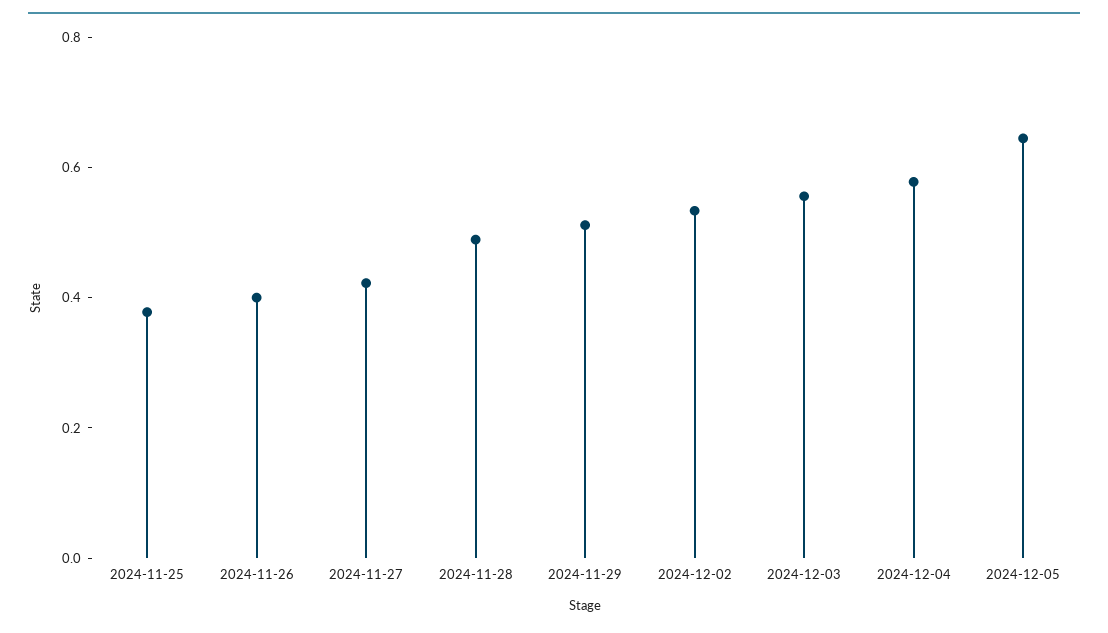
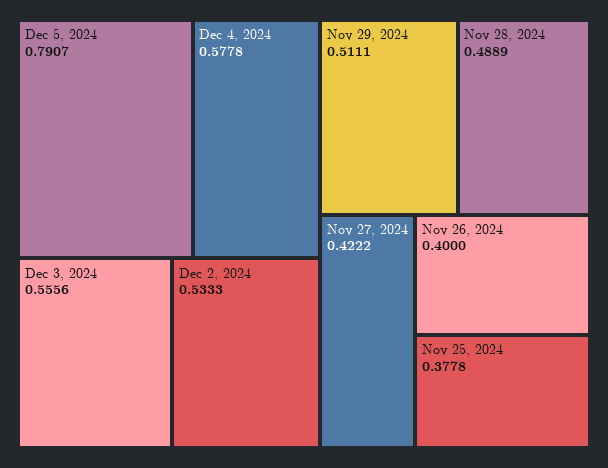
  {
    "2024-11-25": 0.3778,
    "2024-11-26": 0.4,
    "2024-11-27": 0.4222,
    "2024-11-28": 0.4889,
    "2024-11-29": 0.5111,
    "2024-12-02": 0.5333,
    "2024-12-03": 0.5556,
    "2024-12-04": 0.5778,
-   "2024-12-05": 0.65
+   "2024-12-05": 0.7907
  }

